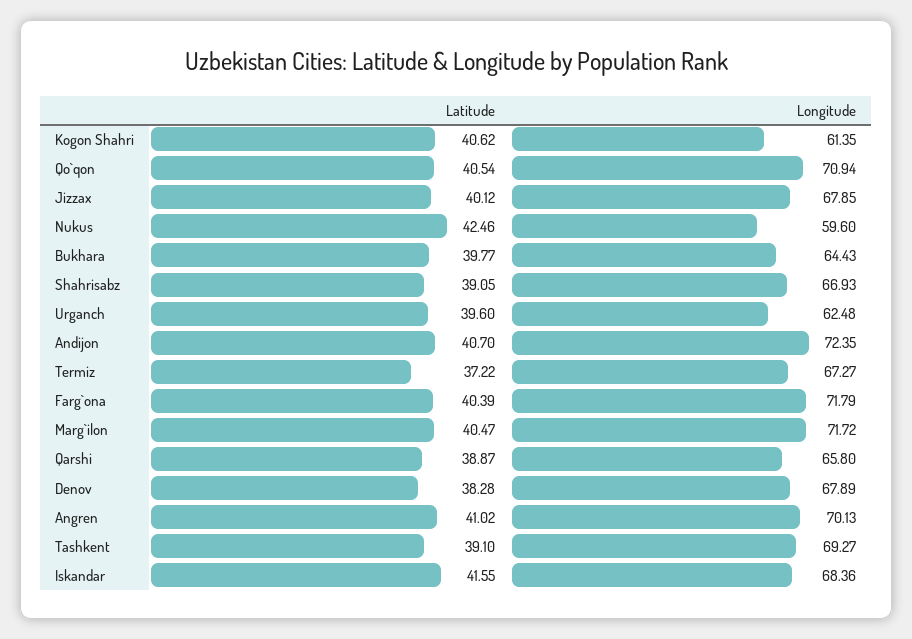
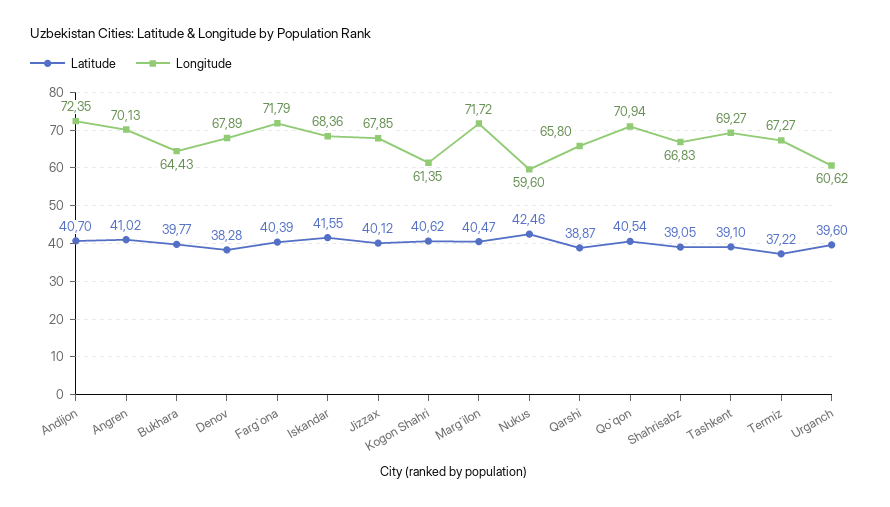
  {
    "Latitude": {
      "Kogon Shahri": 40.62,
      "Qo`qon": 40.54,
      "Jizzax": 40.12,
      "Nukus": 42.46,
      "Bukhara": 39.77,
      "Shahrisabz": 39.05,
      "Urganch": 39.6,
      "Andijon": 40.7,
      "Termiz": 37.22,
      "Farg`ona": 40.39,
      "Marg`ilon": 40.47,
      "Qarshi": 38.87,
      "Denov": 38.28,
      "Angren": 41.02,
      "Tashkent": 39.1,
      "Iskandar": 41.55
    },
    "Longitude": {
      "Kogon Shahri": 61.35,
      "Qo`qon": 70.94,
      "Jizzax": 67.85,
      "Nukus": 59.6,
      "Bukhara": 64.43,
-     "Shahrisabz": 66.93,
+     "Shahrisabz": 66.83,
-     "Urganch": 62.48,
+     "Urganch": 60.62,
      "Andijon": 72.35,
      "Termiz": 67.27,
      "Farg`ona": 71.79,
      "Marg`ilon": 71.72,
      "Qarshi": 65.8,
      "Denov": 67.89,
      "Angren": 70.13,
      "Tashkent": 69.27,
      "Iskandar": 68.36
    }
  }

